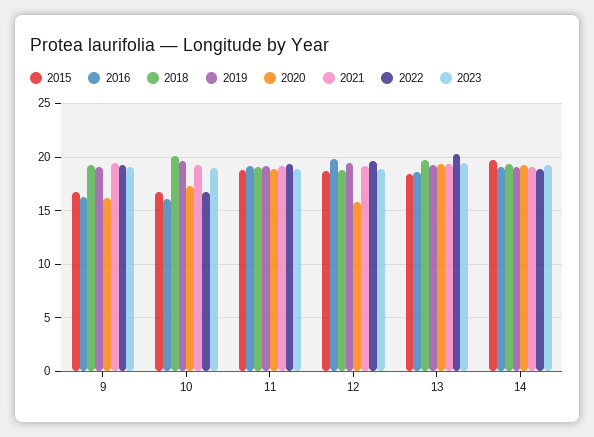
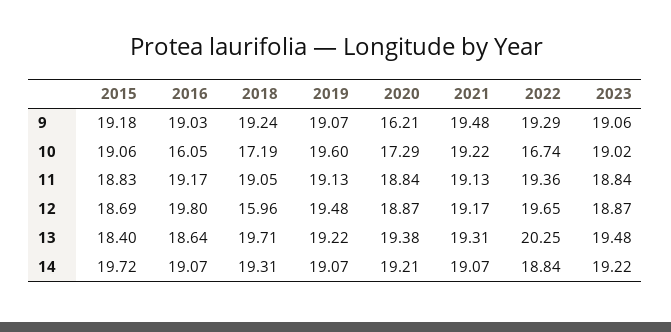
  {
    "2015": {
-     "9": 17,
+     "9": 19.18,
-     "10": 17,
+     "10": 19.06,
      "11": 18.83,
      "12": 18.69,
      "13": 18.4,
      "14": 19.72
    },
    "2016": {
-     "9": 16,
+     "9": 19.03,
      "10": 16.05,
      "11": 19.17,
      "12": 19.8,
      "13": 18.64,
      "14": 19.07
    },
    "2018": {
      "9": 19.24,
-     "10": 20,
+     "10": 17.19,
      "11": 19.05,
-     "12": 19,
+     "12": 15.96,
      "13": 19.71,
      "14": 19.31
    },
    "2019": {
      "9": 19.07,
      "10": 19.6,
      "11": 19.13,
      "12": 19.48,
      "13": 19.22,
      "14": 19.07
    },
    "2020": {
      "9": 16.21,
      "10": 17.29,
      "11": 18.84,
-     "12": 16,
+     "12": 18.87,
      "13": 19.38,
      "14": 19.21
    },
    "2021": {
      "9": 19.48,
      "10": 19.22,
      "11": 19.13,
      "12": 19.17,
      "13": 19.31,
      "14": 19.07
    },
    "2022": {
      "9": 19.29,
      "10": 16.74,
      "11": 19.36,
      "12": 19.65,
      "13": 20.25,
      "14": 18.84
    },
    "2023": {
      "9": 19.06,
      "10": 19.02,
      "11": 18.84,
      "12": 18.87,
      "13": 19.48,
      "14": 19.22
    }
  }

